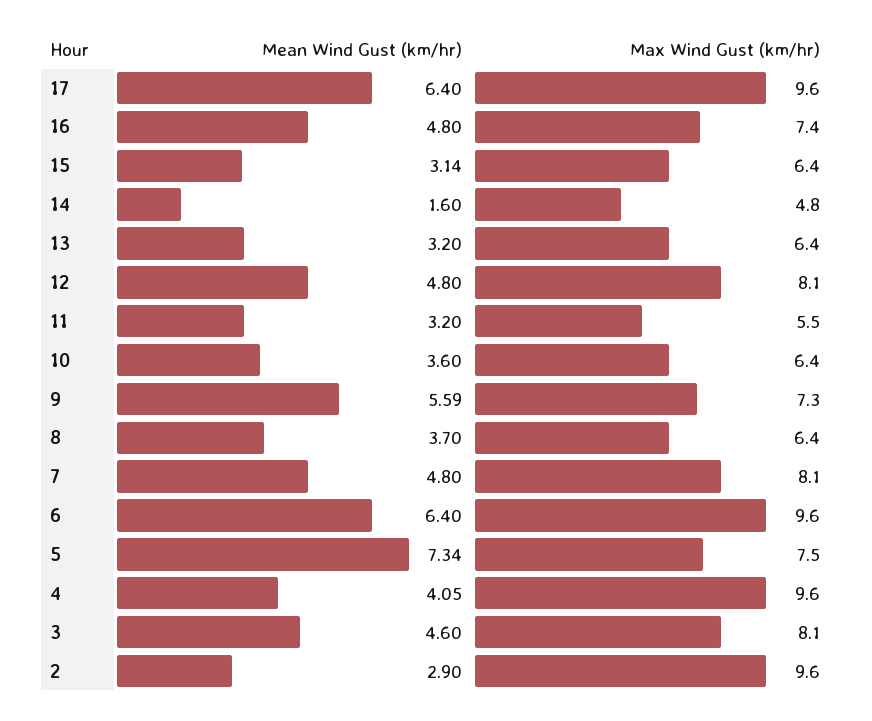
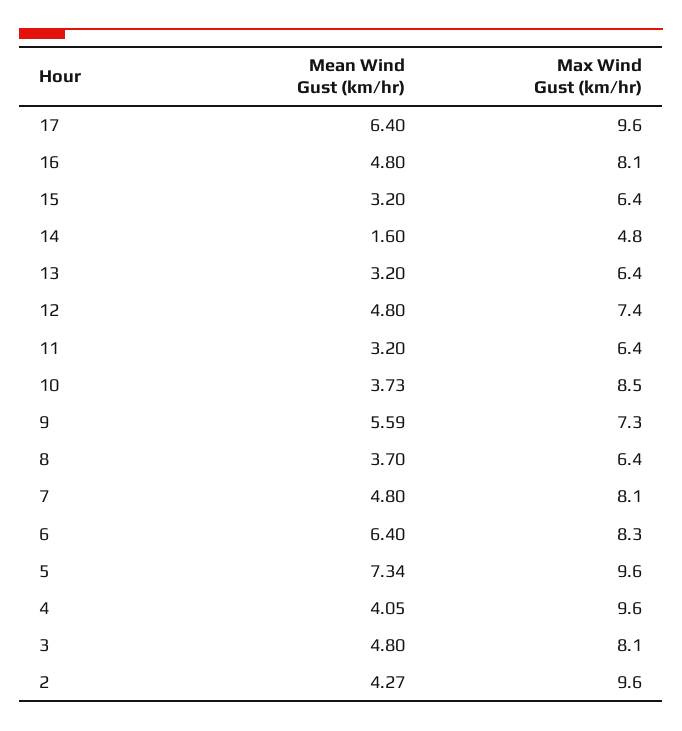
  {
    "Mean Wind Gust (km/hr)": {
      "17": 6.4,
      "16": 4.8,
-     "15": 3.14,
+     "15": 3.2,
      "14": 1.6,
      "13": 3.2,
      "12": 4.8,
      "11": 3.2,
-     "10": 3.6,
+     "10": 3.73,
      "9": 5.59,
      "8": 3.7,
      "7": 4.8,
      "6": 6.4,
      "5": 7.34,
      "4": 4.05,
-     "3": 4.6,
+     "3": 4.8,
-     "2": 2.9
+     "2": 4.27
    },
    "Max Wind Gust (km/hr)": {
      "17": 9.6,
-     "16": 7.4,
+     "16": 8.1,
      "15": 6.4,
      "14": 4.8,
      "13": 6.4,
-     "12": 8.1,
+     "12": 7.4,
-     "11": 5.5,
+     "11": 6.4,
-     "10": 6.4,
+     "10": 8.5,
      "9": 7.3,
      "8": 6.4,
      "7": 8.1,
-     "6": 9.6,
+     "6": 8.3,
-     "5": 7.5,
+     "5": 9.6,
      "4": 9.6,
      "3": 8.1,
      "2": 9.6
    }
  }

